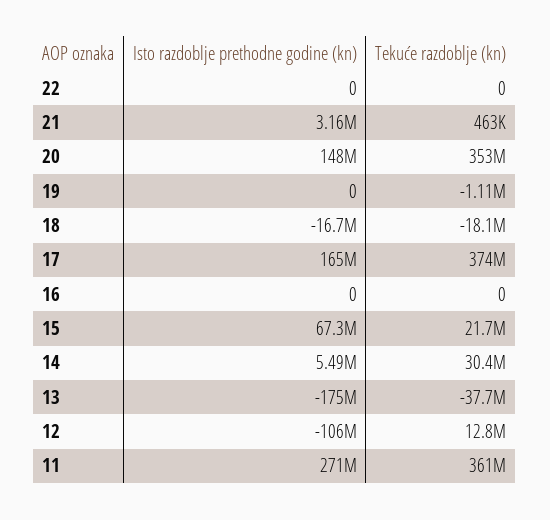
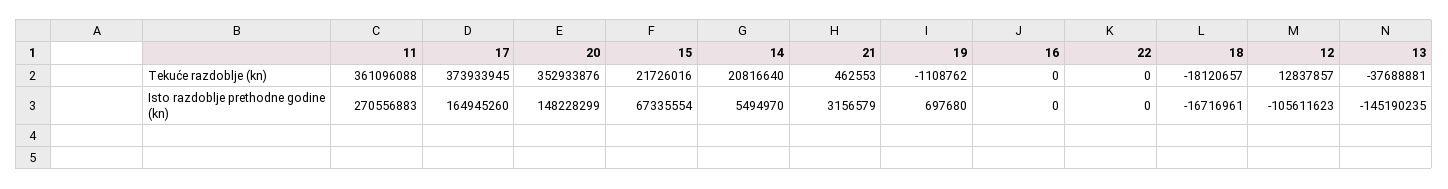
  {
    "Isto razdoblje prethodne godine (kn)": {
      "22": 0,
      "21": 3156579,
      "20": 148228299,
-     "19": 0,
+     "19": 697680,
      "18": -16716961,
      "17": 164945260,
      "16": 0,
      "15": 67335554,
      "14": 5494970,
-     "13": -175000000,
+     "13": -145190235,
      "12": -105611623,
      "11": 270556883
    },
    "Tekuće razdoblje (kn)": {
      "22": 0,
      "21": 462553,
      "20": 352933876,
      "19": -1108762,
      "18": -18120657,
      "17": 373933945,
      "16": 0,
      "15": 21726016,
-     "14": 30400000,
+     "14": 20816640,
      "13": -37688881,
      "12": 12837857,
      "11": 361096088
    }
  }

